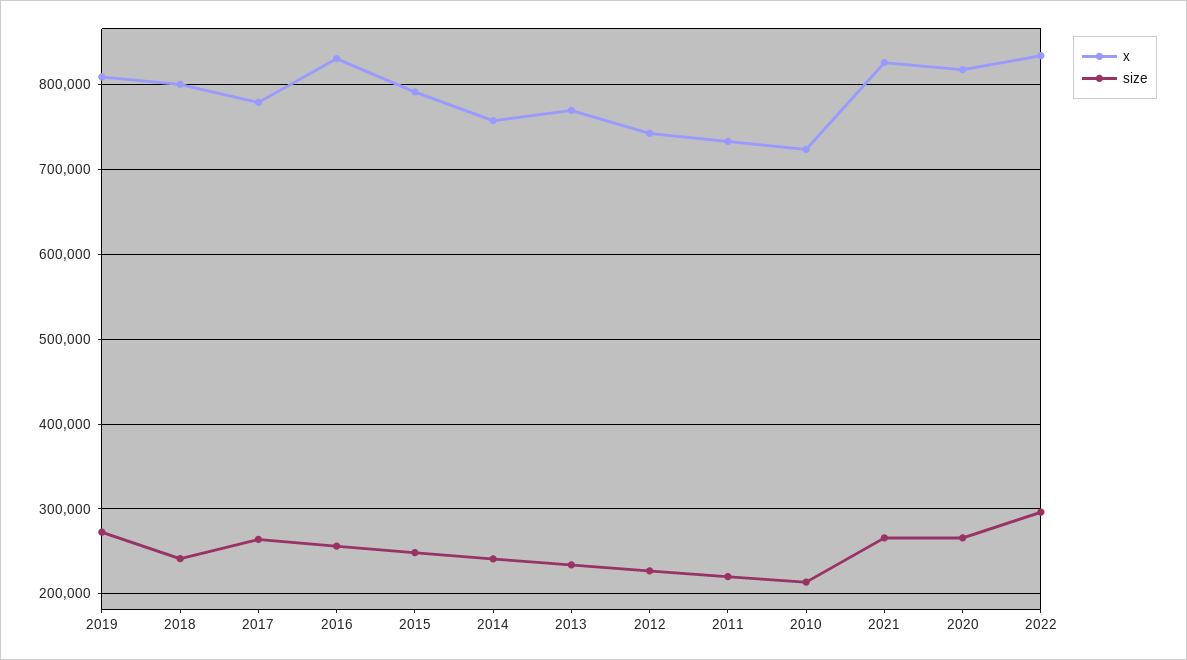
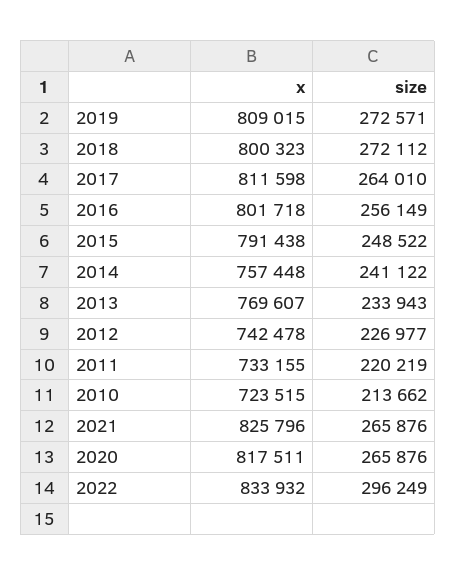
  {
    "x": {
      "2019": 809015,
      "2018": 800323,
-     "2017": 780000,
+     "2017": 811598,
-     "2016": 830000,
+     "2016": 801718,
      "2015": 791438,
      "2014": 757448,
      "2013": 769607,
      "2012": 742478,
      "2011": 733155,
      "2010": 723515,
      "2021": 825796,
      "2020": 817511,
      "2022": 833932
    },
    "size": {
      "2019": 272571,
-     "2018": 240000,
+     "2018": 272112,
      "2017": 264010,
      "2016": 256149,
      "2015": 248522,
      "2014": 241122,
      "2013": 233943,
      "2012": 226977,
      "2011": 220219,
      "2010": 213662,
      "2021": 265876,
      "2020": 265876,
      "2022": 296249
    }
  }

